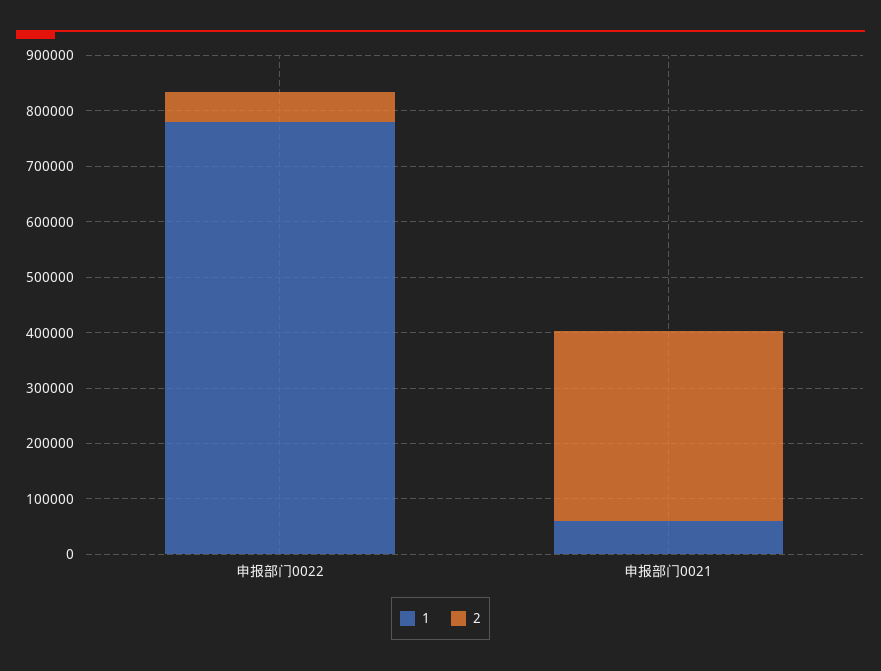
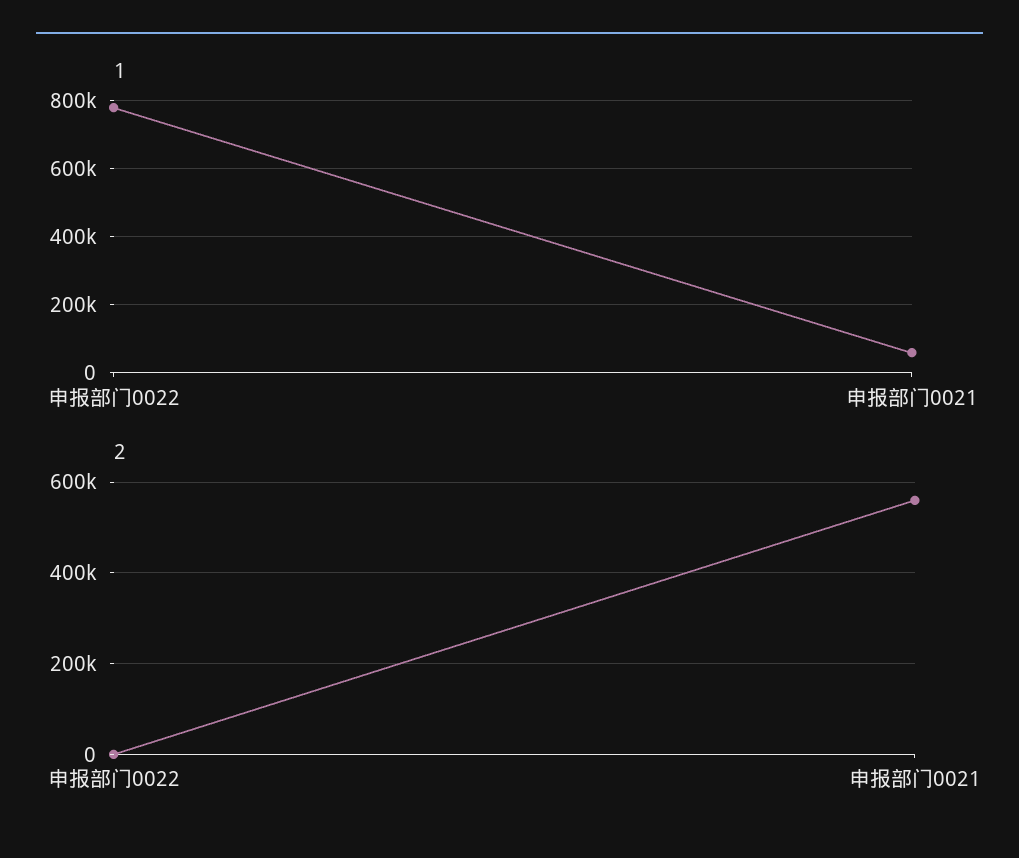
  {
    "1": {
      "申报部门0022": 780000,
      "申报部门0021": 60000
    },
    "2": {
-     "申报部门0022": 60000,
+     "申报部门0022": 0,
-     "申报部门0021": 340000
+     "申报部门0021": 560000
    }
  }

